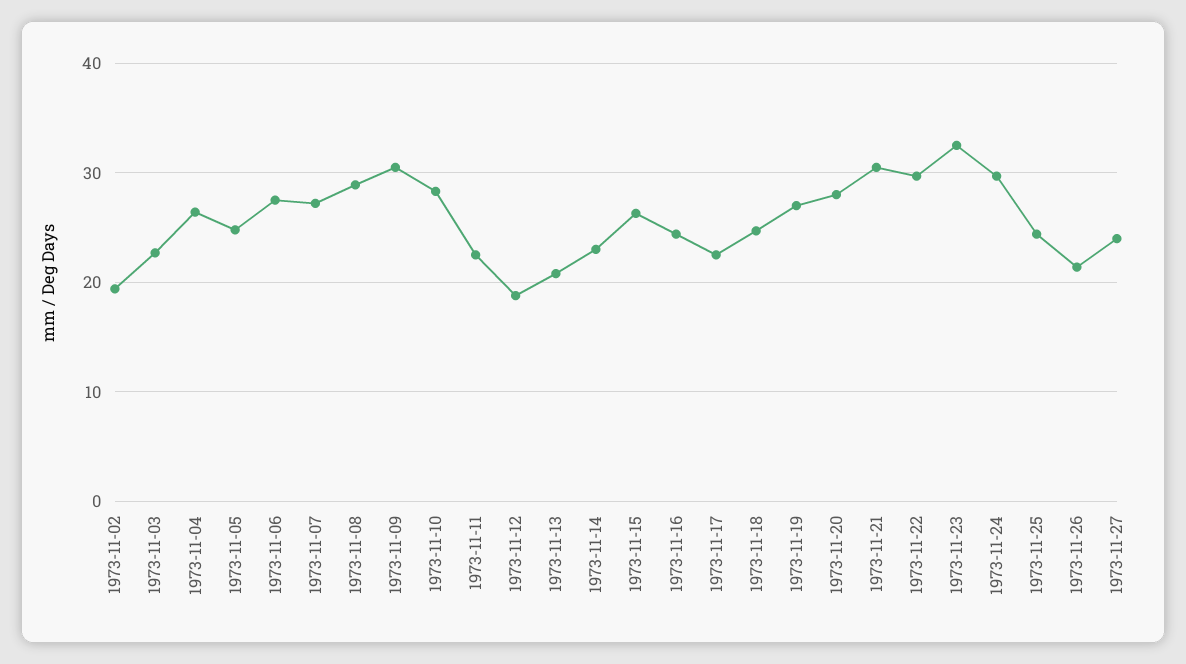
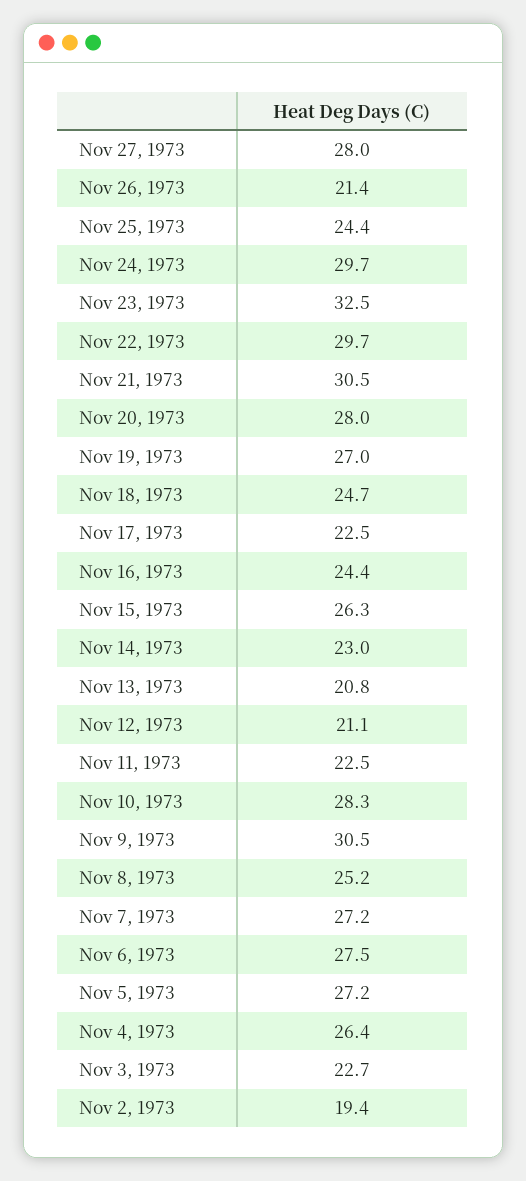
  {
    "1973-11-02": 19.4,
    "1973-11-03": 22.7,
    "1973-11-04": 26.4,
-   "1973-11-05": 25,
+   "1973-11-05": 27.2,
    "1973-11-06": 27.5,
    "1973-11-07": 27.2,
-   "1973-11-08": 29,
+   "1973-11-08": 25.2,
    "1973-11-09": 30.5,
    "1973-11-10": 28.3,
    "1973-11-11": 22.5,
-   "1973-11-12": 19,
+   "1973-11-12": 21.1,
    "1973-11-13": 20.8,
    "1973-11-14": 23,
    "1973-11-15": 26.3,
    "1973-11-16": 24.4,
    "1973-11-17": 22.5,
    "1973-11-18": 24.7,
    "1973-11-19": 27,
    "1973-11-20": 28,
    "1973-11-21": 30.5,
    "1973-11-22": 29.7,
    "1973-11-23": 32.5,
    "1973-11-24": 29.7,
    "1973-11-25": 24.4,
    "1973-11-26": 21.4,
-   "1973-11-27": 24
+   "1973-11-27": 28
  }

